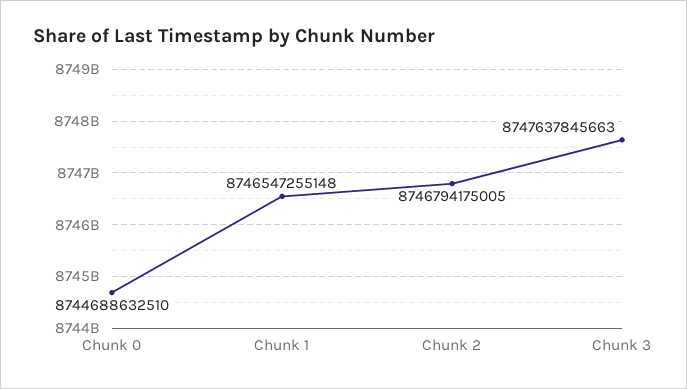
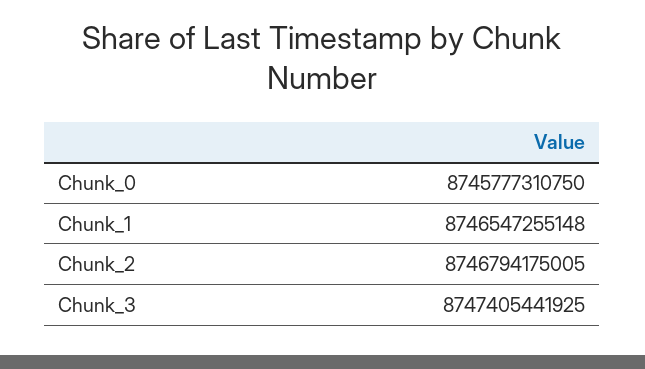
  {
-   "Chunk 0": 8744688632510,
+   "Chunk 0": 8745777310750,
    "Chunk 1": 8746547255148,
    "Chunk 2": 8746794175005,
-   "Chunk 3": 8747637845663
+   "Chunk 3": 8747405441925
  }

